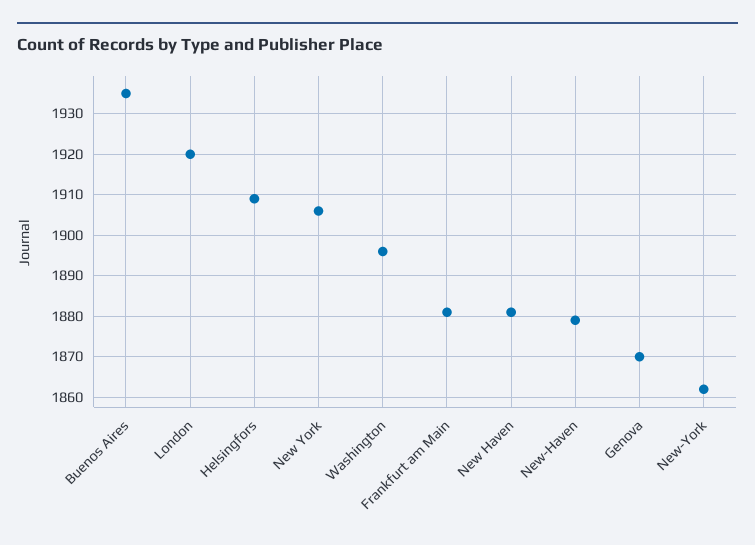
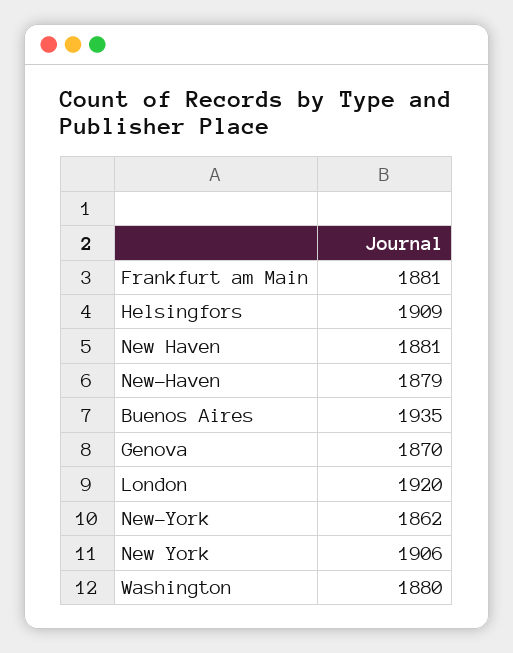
  {
    "Buenos Aires": 1935,
    "London": 1920,
    "Helsingfors": 1909,
    "New York": 1906,
-   "Washington": 1895,
+   "Washington": 1880,
    "Frankfurt am Main": 1881,
    "New Haven": 1881,
    "New-Haven": 1879,
    "Genova": 1870,
    "New-York": 1862
  }

